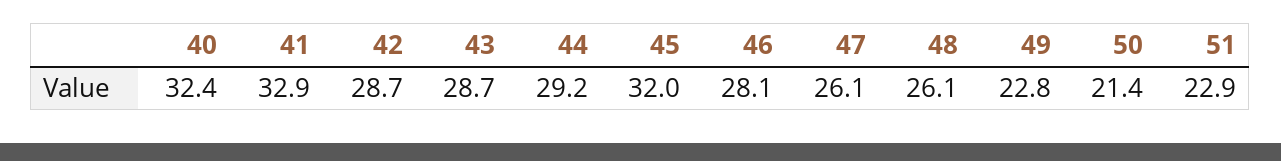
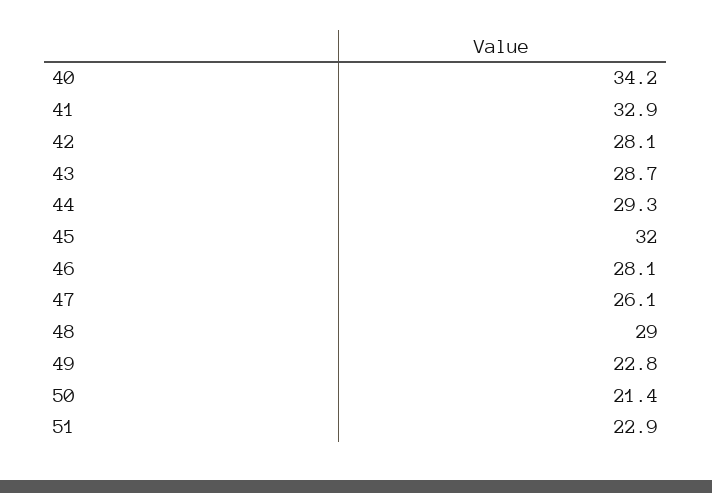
  {
-   "40": 32.4,
+   "40": 34.2,
    "41": 32.9,
-   "42": 28.7,
+   "42": 28.1,
    "43": 28.7,
-   "44": 29.2,
+   "44": 29.3,
    "45": 32,
    "46": 28.1,
    "47": 26.1,
-   "48": 26.1,
+   "48": 29,
    "49": 22.8,
    "50": 21.4,
    "51": 22.9
  }

